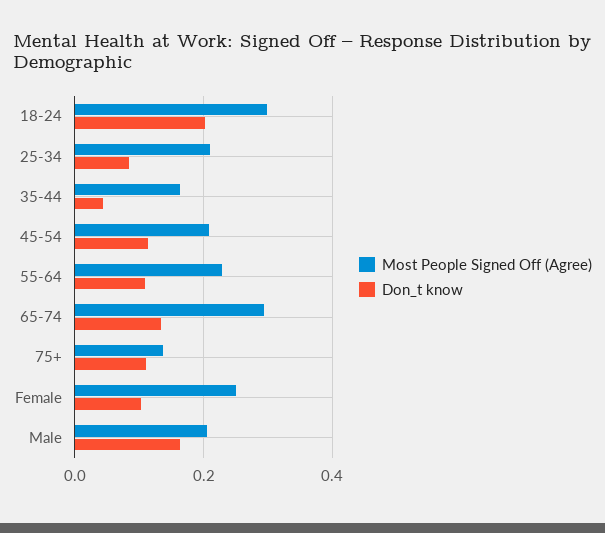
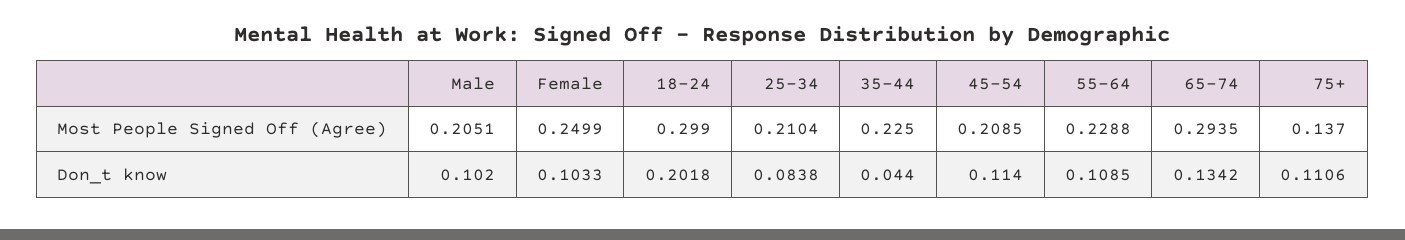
  {
    "Most People Signed Off (Agree)": {
      "18-24": 0.299,
      "25-34": 0.2104,
-     "35-44": 0.16,
+     "35-44": 0.225,
      "45-54": 0.2085,
      "55-64": 0.2288,
      "65-74": 0.2935,
      "75+": 0.137,
      "Female": 0.2499,
      "Male": 0.2051
    },
    "Don_t know": {
      "18-24": 0.2018,
      "25-34": 0.0838,
      "35-44": 0.044,
      "45-54": 0.114,
      "55-64": 0.1085,
      "65-74": 0.1342,
      "75+": 0.1106,
      "Female": 0.1033,
-     "Male": 0.16
+     "Male": 0.102
    }
  }

